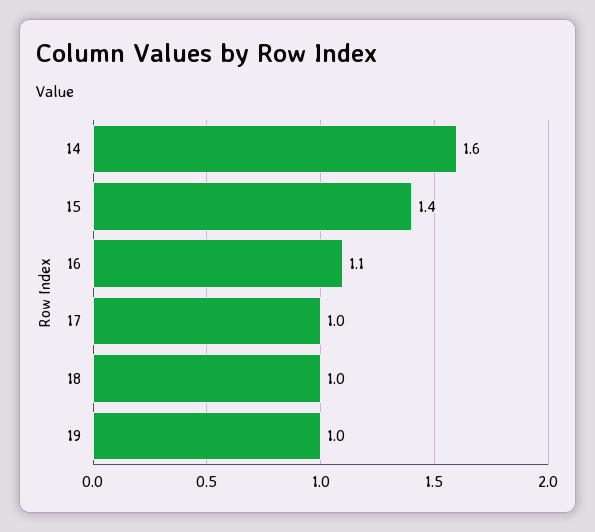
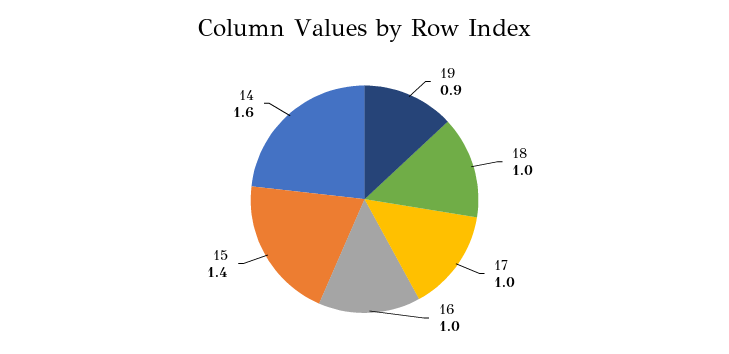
  {
    "14": 1.6,
    "15": 1.4,
-   "16": 1.1,
+   "16": 1,
    "17": 1,
    "18": 1,
-   "19": 1
+   "19": 0.9
  }

